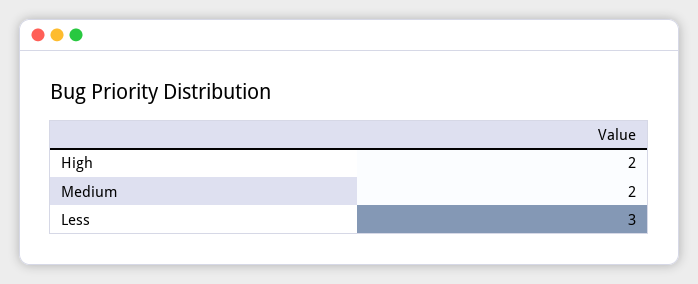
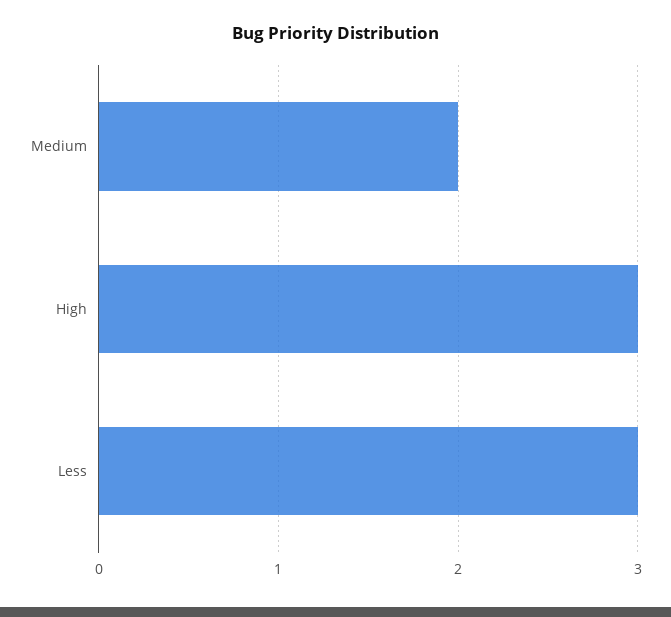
  {
-   "High": 2,
+   "High": 3,
    "Medium": 2,
    "Less": 3
  }

